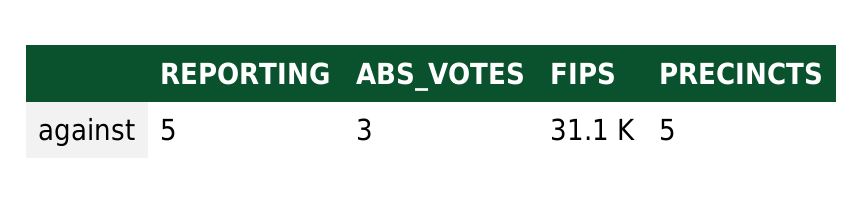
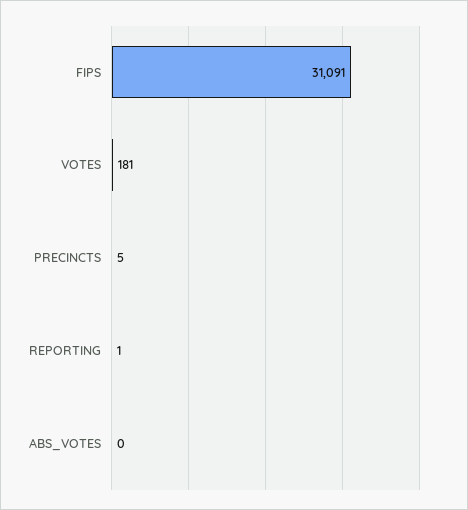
  {
-   "REPORTING": 5,
+   "REPORTING": 1,
-   "ABS_VOTES": 3,
+   "ABS_VOTES": 0,
    "FIPS": 31091,
-   "PRECINCTS": 5
+   "PRECINCTS": 5,
+   "VOTES": 181
  }

